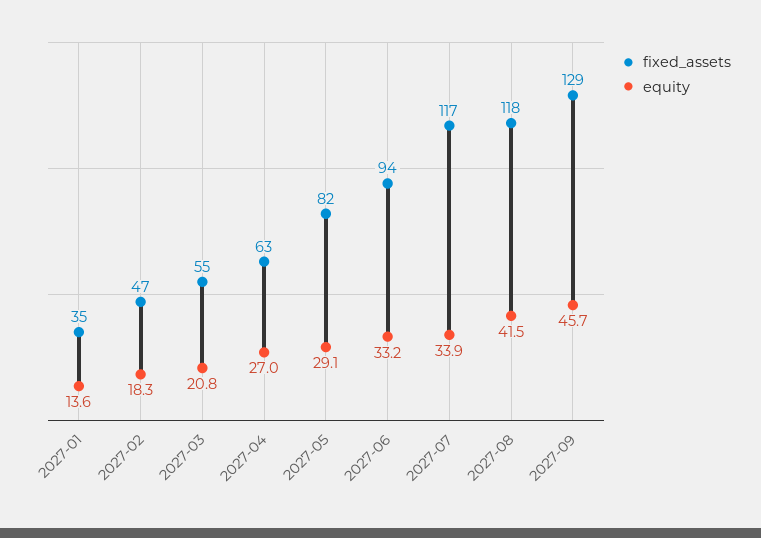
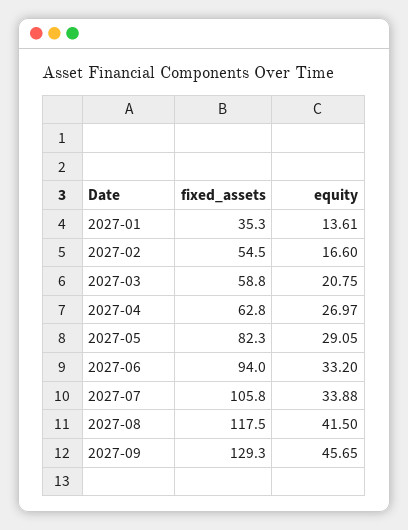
  {
    "fixed_assets": {
      "2027-01": 35.3,
-     "2027-02": 47,
+     "2027-02": 54.5,
-     "2027-03": 55,
+     "2027-03": 58.8,
      "2027-04": 62.8,
      "2027-05": 82.3,
      "2027-06": 94,
-     "2027-07": 117,
+     "2027-07": 105.8,
      "2027-08": 117.5,
      "2027-09": 129.3
    },
    "equity": {
      "2027-01": 13.61,
-     "2027-02": 18.3,
+     "2027-02": 16.6,
      "2027-03": 20.75,
      "2027-04": 26.97,
      "2027-05": 29.05,
      "2027-06": 33.2,
      "2027-07": 33.88,
      "2027-08": 41.5,
      "2027-09": 45.65
    }
  }

